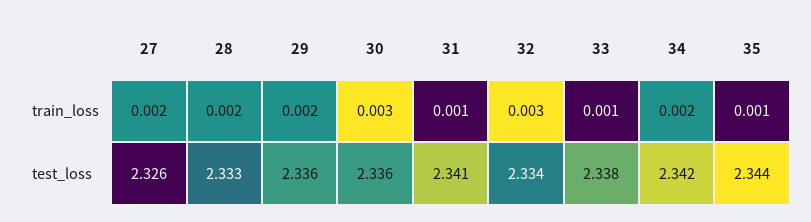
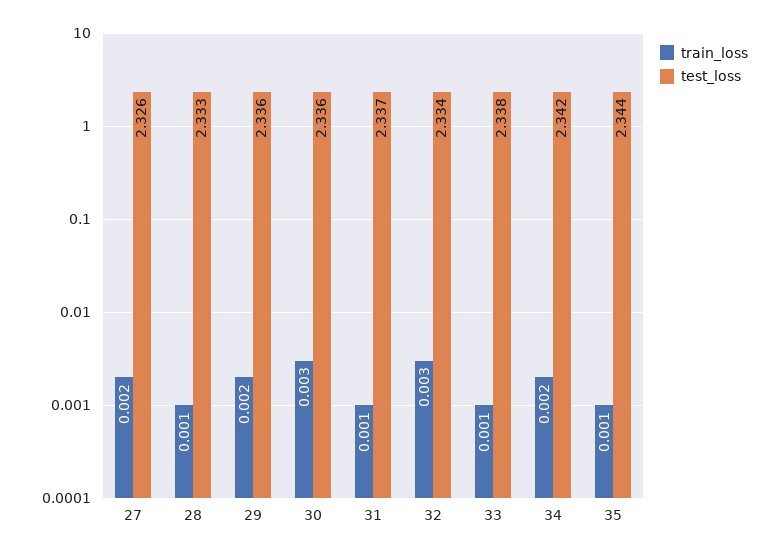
  {
    "train_loss": {
      "27": 0.002,
-     "28": 0.002,
+     "28": 0.001,
      "29": 0.002,
      "30": 0.003,
      "31": 0.001,
      "32": 0.003,
      "33": 0.001,
      "34": 0.002,
      "35": 0.001
    },
    "test_loss": {
      "27": 2.326,
      "28": 2.333,
      "29": 2.336,
      "30": 2.336,
-     "31": 2.341,
+     "31": 2.337,
      "32": 2.334,
      "33": 2.338,
      "34": 2.342,
      "35": 2.344
    }
  }

